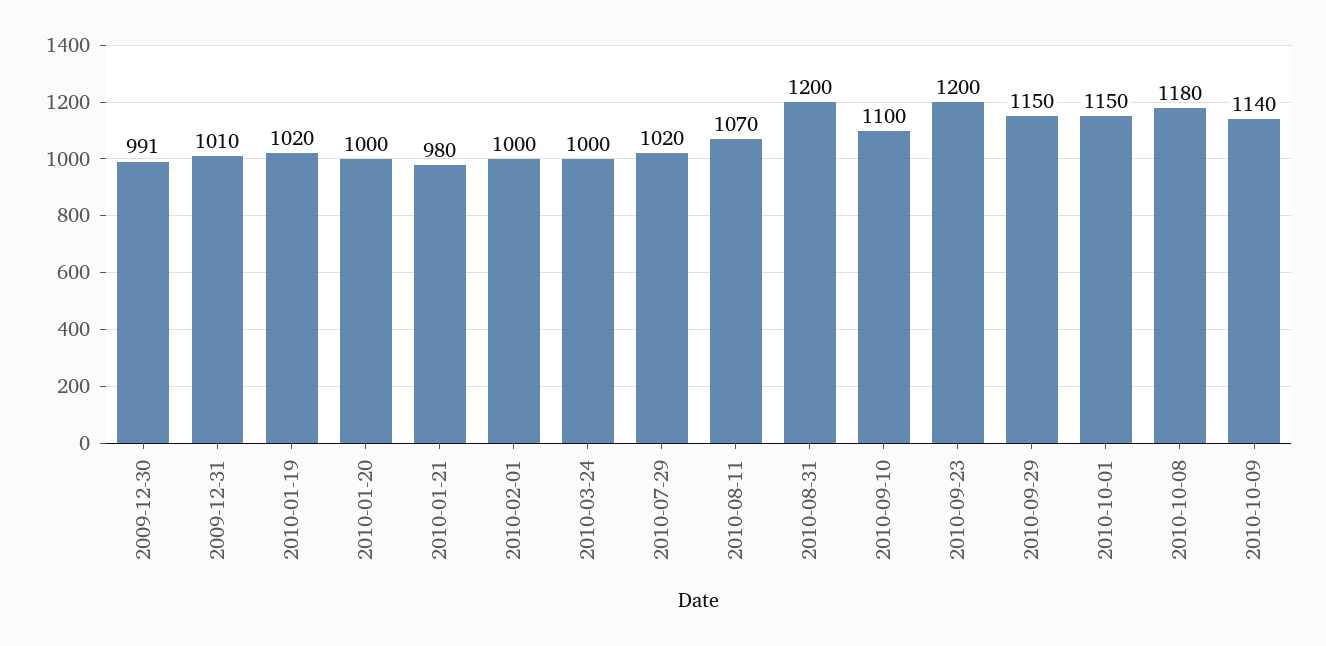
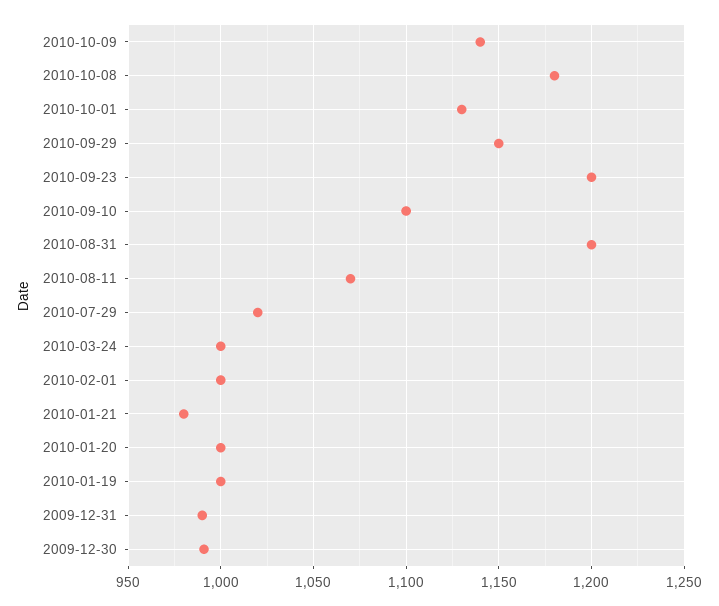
  {
    "2009-12-30": 991,
-   "2009-12-31": 1010,
+   "2009-12-31": 990,
-   "2010-01-19": 1020,
+   "2010-01-19": 1000,
    "2010-01-20": 1000,
    "2010-01-21": 980,
    "2010-02-01": 1000,
    "2010-03-24": 1000,
    "2010-07-29": 1020,
    "2010-08-11": 1070,
    "2010-08-31": 1200,
    "2010-09-10": 1100,
    "2010-09-23": 1200,
    "2010-09-29": 1150,
-   "2010-10-01": 1150,
+   "2010-10-01": 1130,
    "2010-10-08": 1180,
    "2010-10-09": 1140
  }

